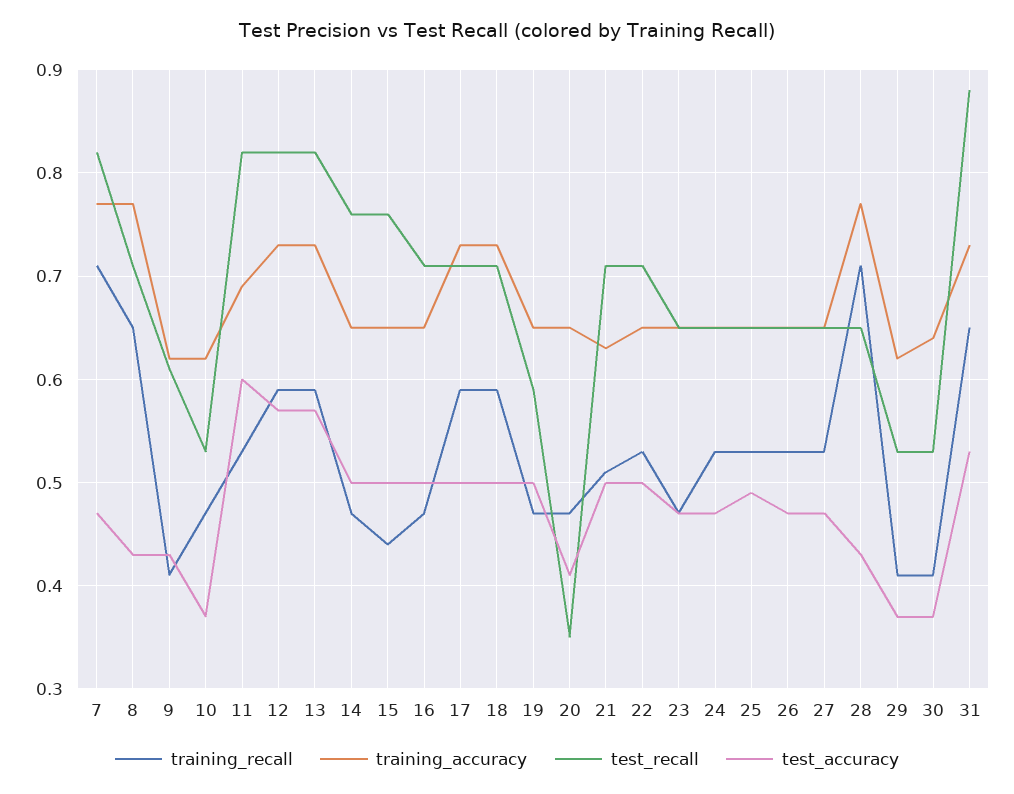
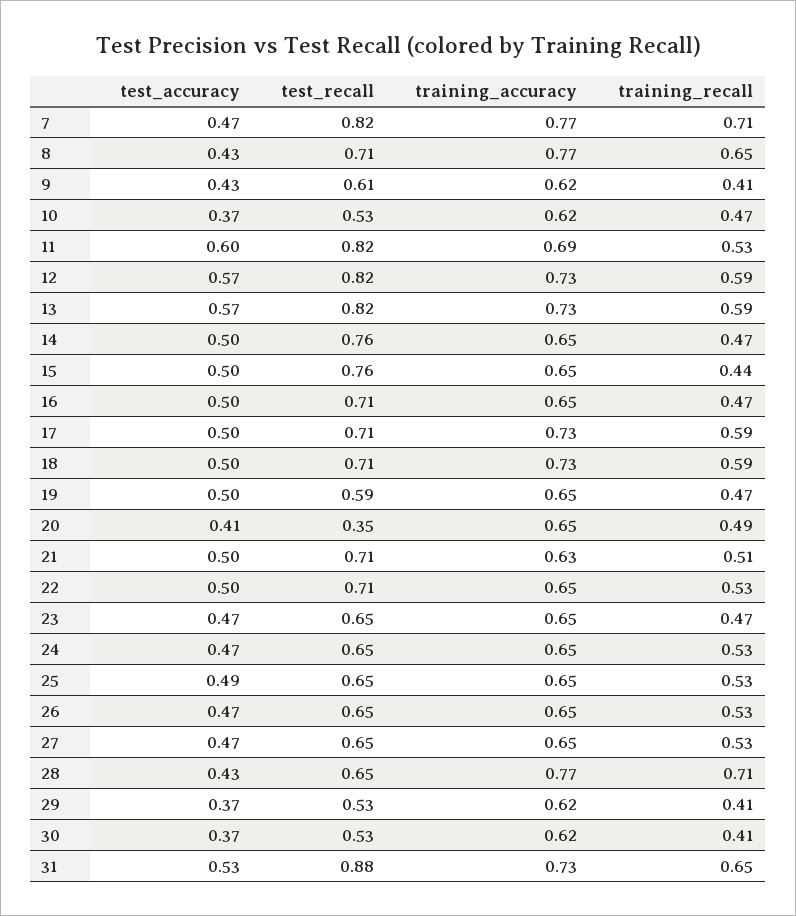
  {
    "training_recall": {
      "7": 0.71,
      "8": 0.65,
      "9": 0.41,
      "10": 0.47,
      "11": 0.53,
      "12": 0.59,
      "13": 0.59,
      "14": 0.47,
      "15": 0.44,
      "16": 0.47,
      "17": 0.59,
      "18": 0.59,
      "19": 0.47,
-     "20": 0.47,
+     "20": 0.49,
      "21": 0.51,
      "22": 0.53,
      "23": 0.47,
      "24": 0.53,
      "25": 0.53,
      "26": 0.53,
      "27": 0.53,
      "28": 0.71,
      "29": 0.41,
      "30": 0.41,
      "31": 0.65
    },
    "training_accuracy": {
      "7": 0.77,
      "8": 0.77,
      "9": 0.62,
      "10": 0.62,
      "11": 0.69,
      "12": 0.73,
      "13": 0.73,
      "14": 0.65,
      "15": 0.65,
      "16": 0.65,
      "17": 0.73,
      "18": 0.73,
      "19": 0.65,
      "20": 0.65,
      "21": 0.63,
      "22": 0.65,
      "23": 0.65,
      "24": 0.65,
      "25": 0.65,
      "26": 0.65,
      "27": 0.65,
      "28": 0.77,
      "29": 0.62,
-     "30": 0.64,
+     "30": 0.62,
      "31": 0.73
    },
    "test_recall": {
      "7": 0.82,
      "8": 0.71,
      "9": 0.61,
      "10": 0.53,
      "11": 0.82,
      "12": 0.82,
      "13": 0.82,
      "14": 0.76,
      "15": 0.76,
      "16": 0.71,
      "17": 0.71,
      "18": 0.71,
      "19": 0.59,
      "20": 0.35,
      "21": 0.71,
      "22": 0.71,
      "23": 0.65,
      "24": 0.65,
      "25": 0.65,
      "26": 0.65,
      "27": 0.65,
      "28": 0.65,
      "29": 0.53,
      "30": 0.53,
      "31": 0.88
    },
    "test_accuracy": {
      "7": 0.47,
      "8": 0.43,
      "9": 0.43,
      "10": 0.37,
      "11": 0.6,
      "12": 0.57,
      "13": 0.57,
      "14": 0.5,
      "15": 0.5,
      "16": 0.5,
      "17": 0.5,
      "18": 0.5,
      "19": 0.5,
      "20": 0.41,
      "21": 0.5,
      "22": 0.5,
      "23": 0.47,
      "24": 0.47,
      "25": 0.49,
      "26": 0.47,
      "27": 0.47,
      "28": 0.43,
      "29": 0.37,
      "30": 0.37,
      "31": 0.53
    }
  }

